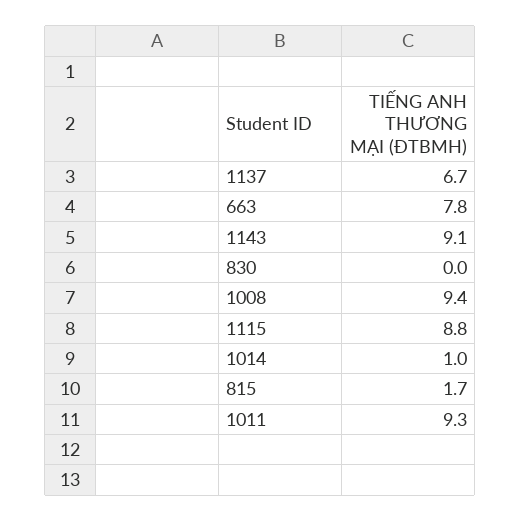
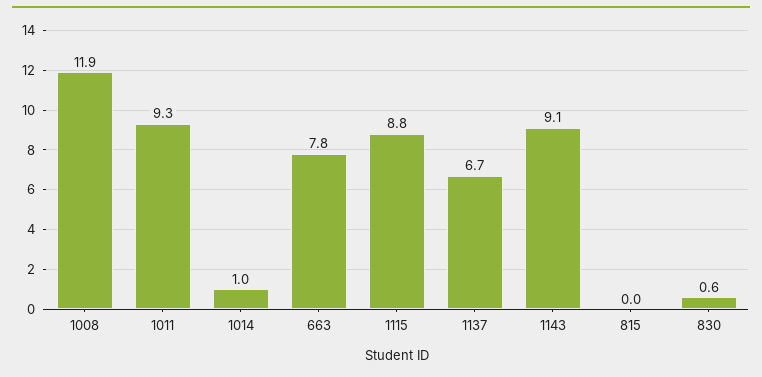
  {
    "1137": 6.7,
    "663": 7.8,
    "1143": 9.1,
-   "830": 0,
+   "830": 0.6,
-   "1008": 9.4,
+   "1008": 11.9,
    "1115": 8.8,
    "1014": 1,
-   "815": 1.7,
+   "815": 0,
    "1011": 9.3
  }

